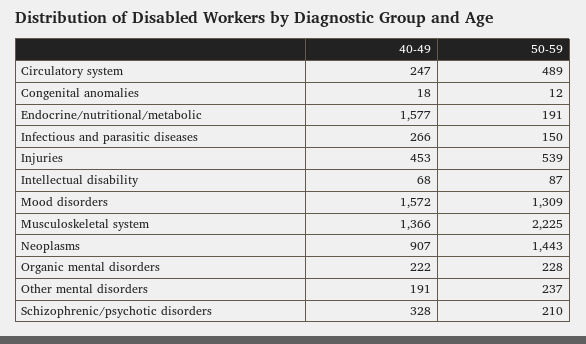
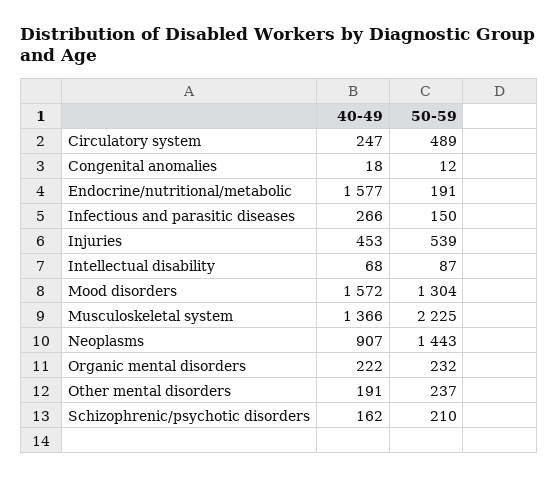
  {
    "40-49": {
      "Circulatory system": 247,
      "Congenital anomalies": 18,
      "Endocrine/nutritional/metabolic": 1577,
      "Infectious and parasitic diseases": 266,
      "Injuries": 453,
      "Intellectual disability": 68,
      "Mood disorders": 1572,
      "Musculoskeletal system": 1366,
      "Neoplasms": 907,
      "Organic mental disorders": 222,
      "Other mental disorders": 191,
-     "Schizophrenic/psychotic disorders": 328
+     "Schizophrenic/psychotic disorders": 162
    },
    "50-59": {
      "Circulatory system": 489,
      "Congenital anomalies": 12,
      "Endocrine/nutritional/metabolic": 191,
      "Infectious and parasitic diseases": 150,
      "Injuries": 539,
      "Intellectual disability": 87,
-     "Mood disorders": 1309,
+     "Mood disorders": 1304,
      "Musculoskeletal system": 2225,
      "Neoplasms": 1443,
-     "Organic mental disorders": 228,
+     "Organic mental disorders": 232,
      "Other mental disorders": 237,
      "Schizophrenic/psychotic disorders": 210
    }
  }

